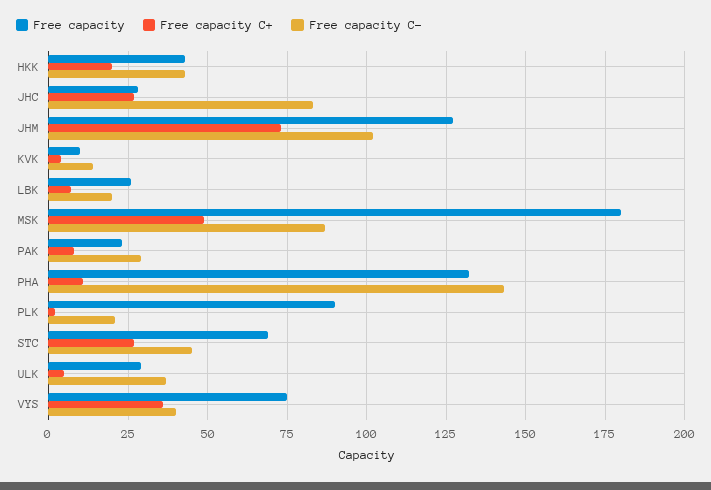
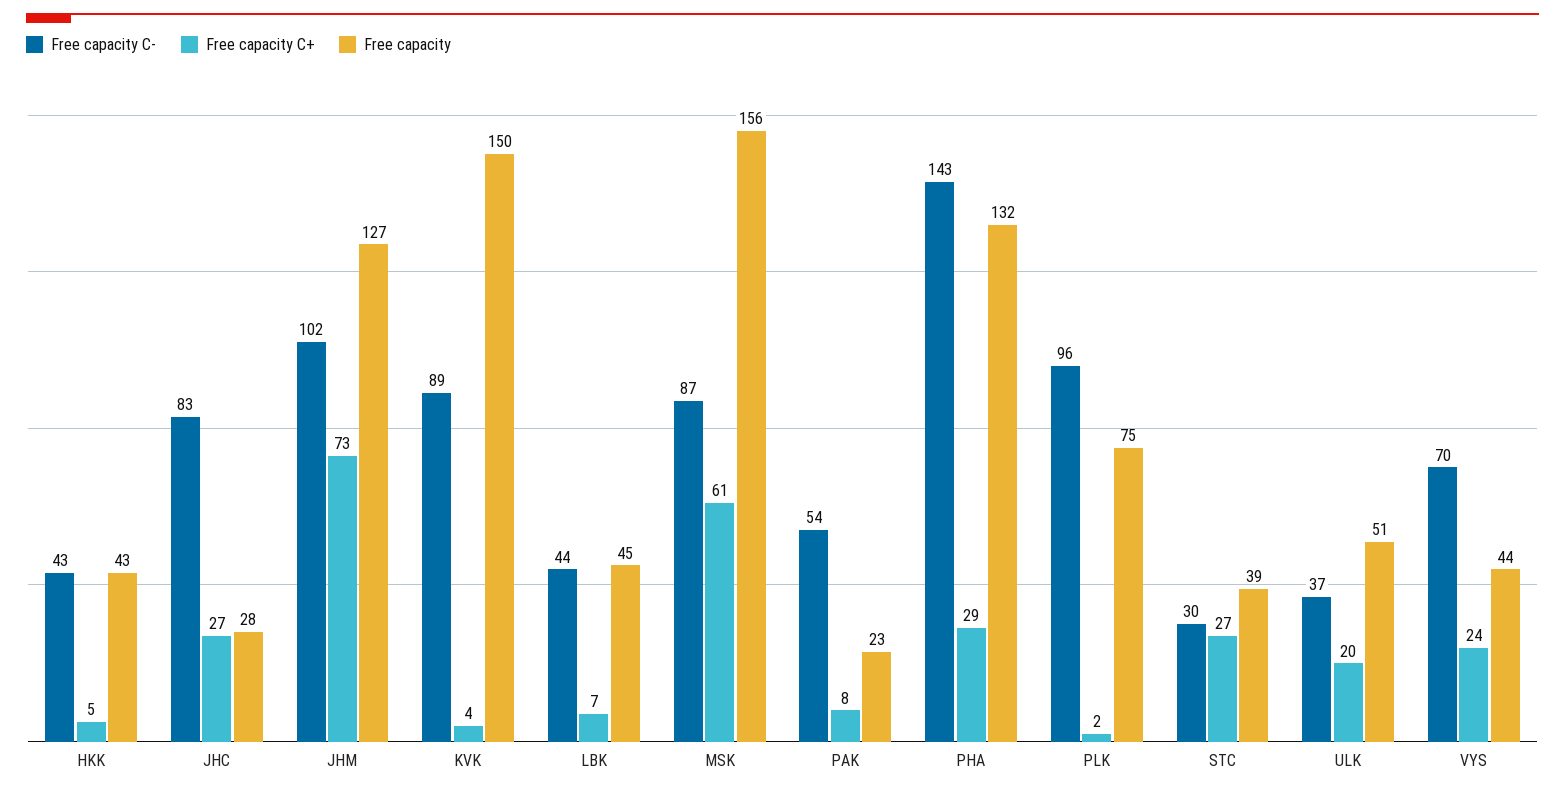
  {
    "Free capacity": {
      "HKK": 43,
      "JHC": 28,
      "JHM": 127,
-     "KVK": 10,
+     "KVK": 150,
-     "LBK": 25,
+     "LBK": 45,
-     "MSK": 180,
+     "MSK": 156,
      "PAK": 23,
      "PHA": 132,
-     "PLK": 90,
+     "PLK": 75,
-     "STC": 70,
+     "STC": 39,
-     "ULK": 30,
+     "ULK": 51,
-     "VYS": 75
+     "VYS": 44
    },
    "Free capacity C+": {
-     "HKK": 20,
+     "HKK": 5,
      "JHC": 27,
      "JHM": 73,
      "KVK": 4,
      "LBK": 7,
-     "MSK": 50,
+     "MSK": 61,
      "PAK": 8,
-     "PHA": 10,
+     "PHA": 29,
      "PLK": 2,
      "STC": 27,
-     "ULK": 5,
+     "ULK": 20,
-     "VYS": 35
+     "VYS": 24
    },
    "Free capacity C-": {
      "HKK": 43,
      "JHC": 83,
      "JHM": 102,
-     "KVK": 15,
+     "KVK": 89,
-     "LBK": 20,
+     "LBK": 44,
      "MSK": 87,
-     "PAK": 30,
+     "PAK": 54,
      "PHA": 143,
-     "PLK": 20,
+     "PLK": 96,
-     "STC": 45,
+     "STC": 30,
      "ULK": 37,
-     "VYS": 40
+     "VYS": 70
    }
  }

